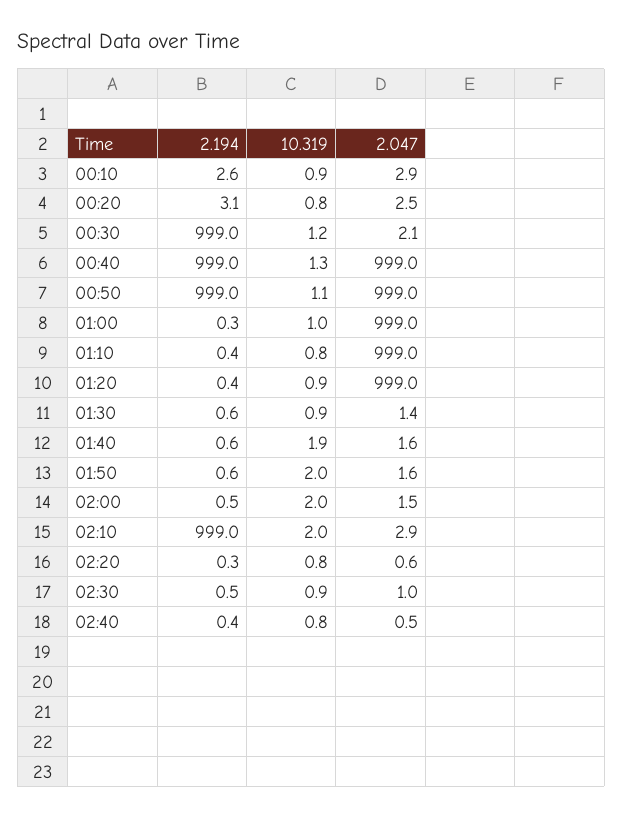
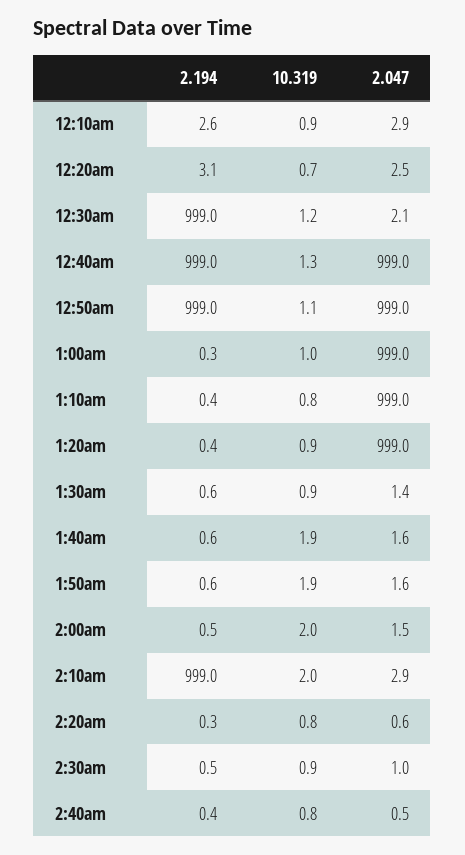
  {
    "2.194": {
      "00:10": 2.6,
      "00:20": 3.1,
      "00:30": 999,
      "00:40": 999,
      "00:50": 999,
      "01:00": 0.3,
      "01:10": 0.4,
      "01:20": 0.4,
      "01:30": 0.6,
      "01:40": 0.6,
      "01:50": 0.6,
      "02:00": 0.5,
      "02:10": 999,
      "02:20": 0.3,
      "02:30": 0.5,
      "02:40": 0.4
    },
    "10.319": {
      "00:10": 0.9,
-     "00:20": 0.8,
+     "00:20": 0.7,
      "00:30": 1.2,
      "00:40": 1.3,
      "00:50": 1.1,
      "01:00": 1,
      "01:10": 0.8,
      "01:20": 0.9,
      "01:30": 0.9,
      "01:40": 1.9,
-     "01:50": 2,
+     "01:50": 1.9,
      "02:00": 2,
      "02:10": 2,
      "02:20": 0.8,
      "02:30": 0.9,
      "02:40": 0.8
    },
    "2.047": {
      "00:10": 2.9,
      "00:20": 2.5,
      "00:30": 2.1,
      "00:40": 999,
      "00:50": 999,
      "01:00": 999,
      "01:10": 999,
      "01:20": 999,
      "01:30": 1.4,
      "01:40": 1.6,
      "01:50": 1.6,
      "02:00": 1.5,
      "02:10": 2.9,
      "02:20": 0.6,
      "02:30": 1,
      "02:40": 0.5
    }
  }

